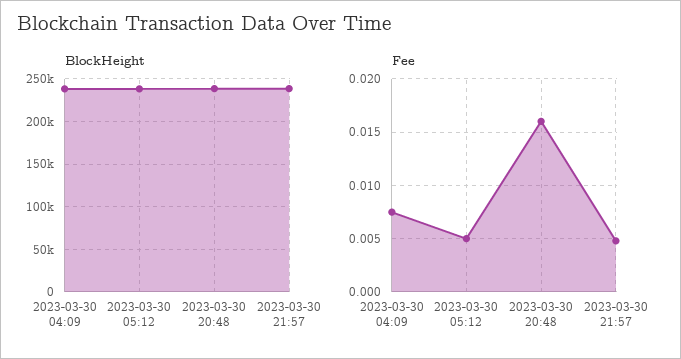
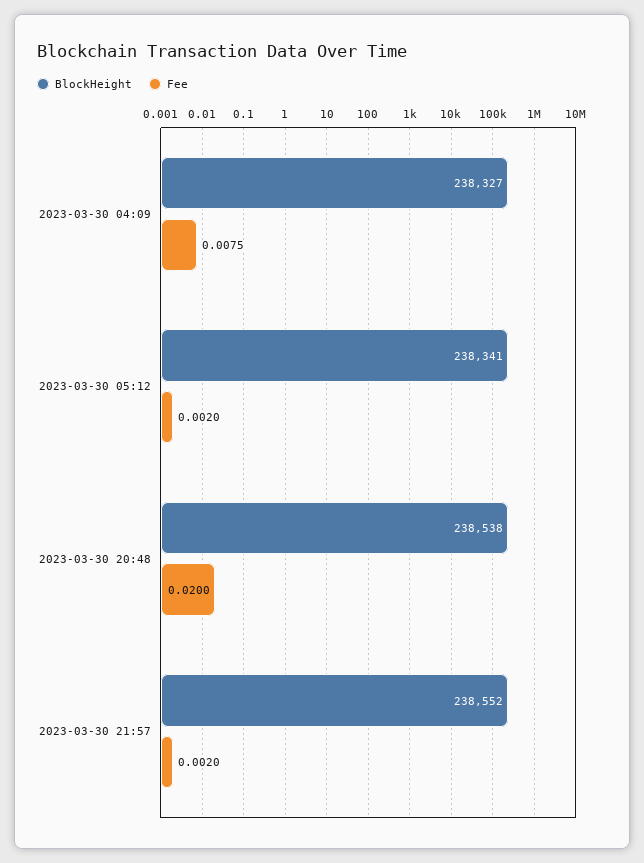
  {
    "BlockHeight": {
      "2023-03-30 04:09": 238327,
      "2023-03-30 05:12": 238341,
      "2023-03-30 20:48": 238538,
      "2023-03-30 21:57": 238552
    },
    "Fee": {
      "2023-03-30 04:09": 0.0075,
-     "2023-03-30 05:12": 0.005,
+     "2023-03-30 05:12": 0.002,
-     "2023-03-30 20:48": 0.016,
+     "2023-03-30 20:48": 0.02,
-     "2023-03-30 21:57": 0.005
+     "2023-03-30 21:57": 0.002
    }
  }

